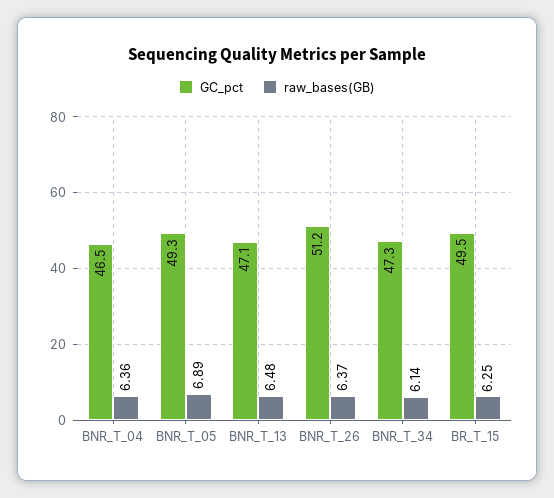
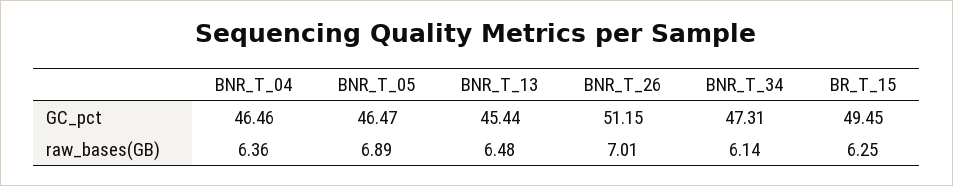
  {
    "GC_pct": {
      "BNR_T_04": 46.46,
-     "BNR_T_05": 49.3,
+     "BNR_T_05": 46.47,
-     "BNR_T_13": 47.1,
+     "BNR_T_13": 45.44,
      "BNR_T_26": 51.15,
      "BNR_T_34": 47.31,
      "BR_T_15": 49.45
    },
    "raw_bases(GB)": {
      "BNR_T_04": 6.36,
      "BNR_T_05": 6.89,
      "BNR_T_13": 6.48,
-     "BNR_T_26": 6.37,
+     "BNR_T_26": 7.01,
      "BNR_T_34": 6.14,
      "BR_T_15": 6.25
    }
  }

